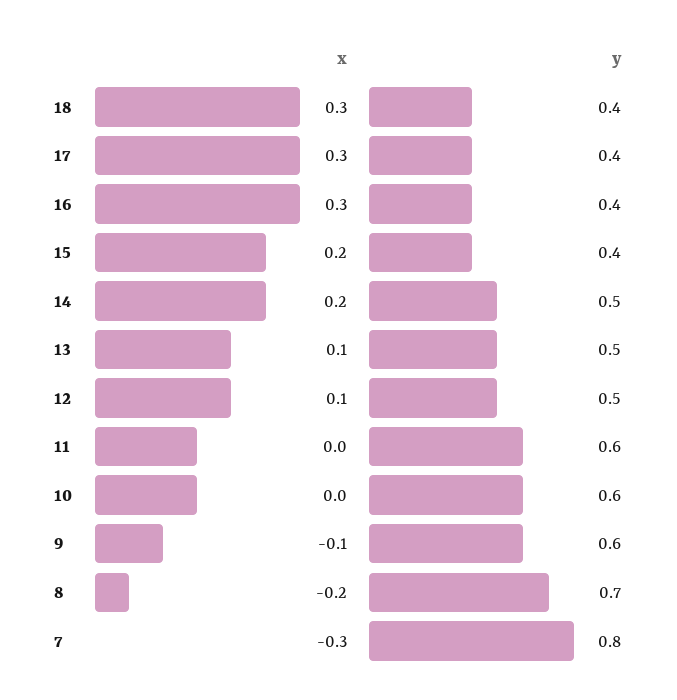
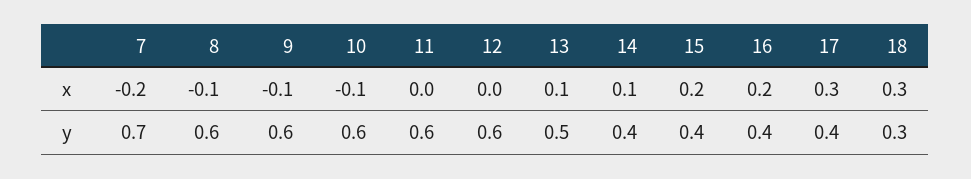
  {
    "x": {
      "18": 0.3,
      "17": 0.3,
-     "16": 0.3,
+     "16": 0.2,
      "15": 0.2,
-     "14": 0.2,
+     "14": 0.1,
      "13": 0.1,
-     "12": 0.1,
+     "12": 0,
      "11": 0,
-     "10": 0,
+     "10": -0.1,
      "9": -0.1,
-     "8": -0.2,
+     "8": -0.1,
-     "7": -0.3
+     "7": -0.2
    },
    "y": {
-     "18": 0.4,
+     "18": 0.3,
      "17": 0.4,
      "16": 0.4,
      "15": 0.4,
-     "14": 0.5,
+     "14": 0.4,
      "13": 0.5,
-     "12": 0.5,
+     "12": 0.6,
      "11": 0.6,
      "10": 0.6,
      "9": 0.6,
-     "8": 0.7,
+     "8": 0.6,
-     "7": 0.8
+     "7": 0.7
    }
  }

